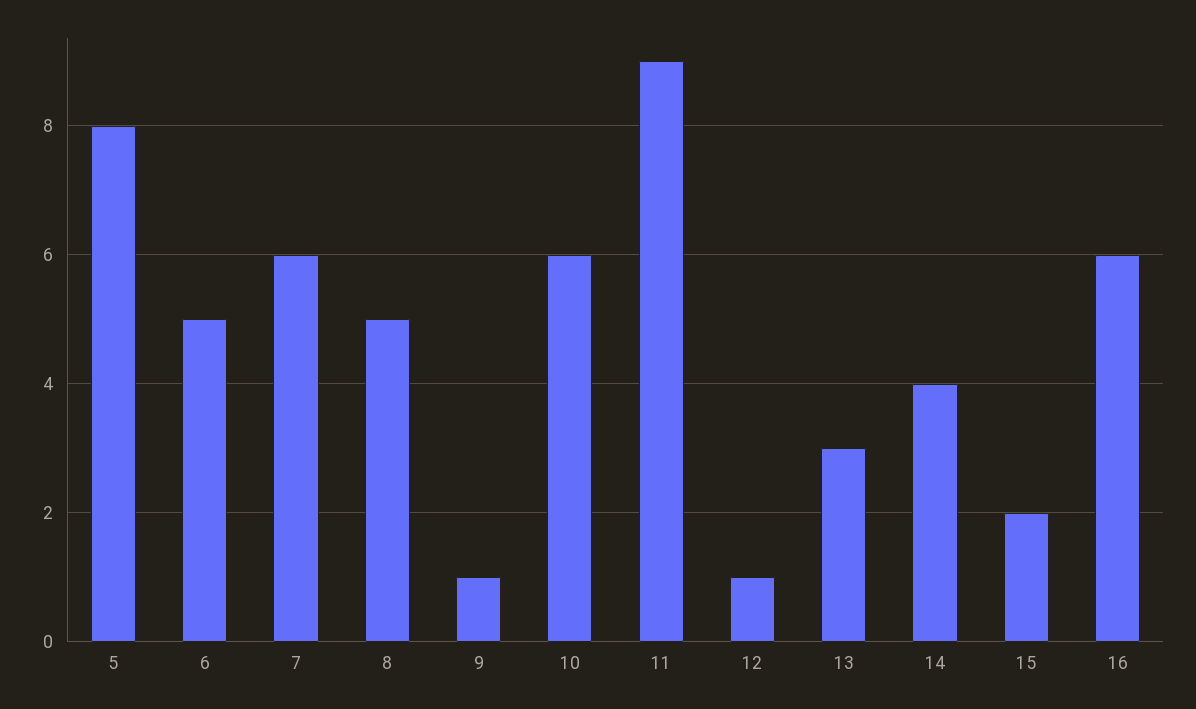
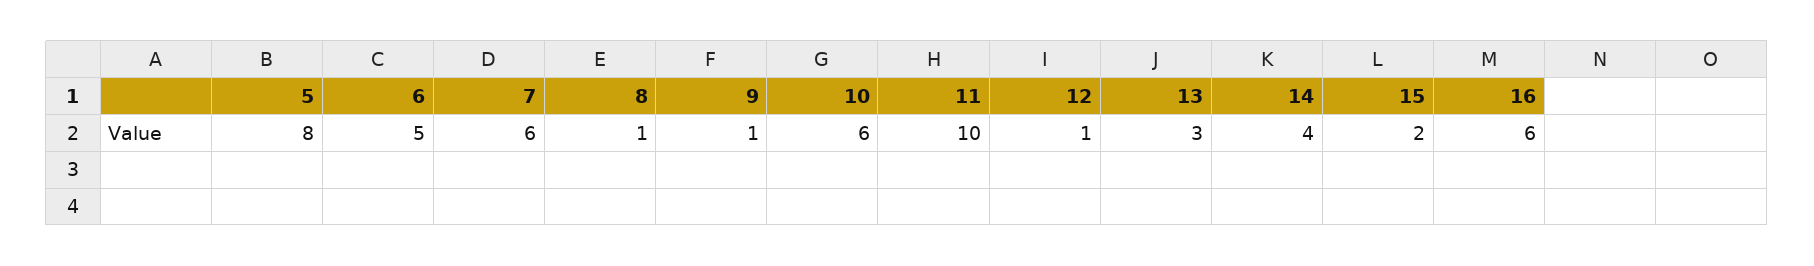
  {
    "5": 8,
    "6": 5,
    "7": 6,
-   "8": 5,
+   "8": 1,
    "9": 1,
    "10": 6,
-   "11": 9,
+   "11": 10,
    "12": 1,
    "13": 3,
    "14": 4,
    "15": 2,
    "16": 6
  }

